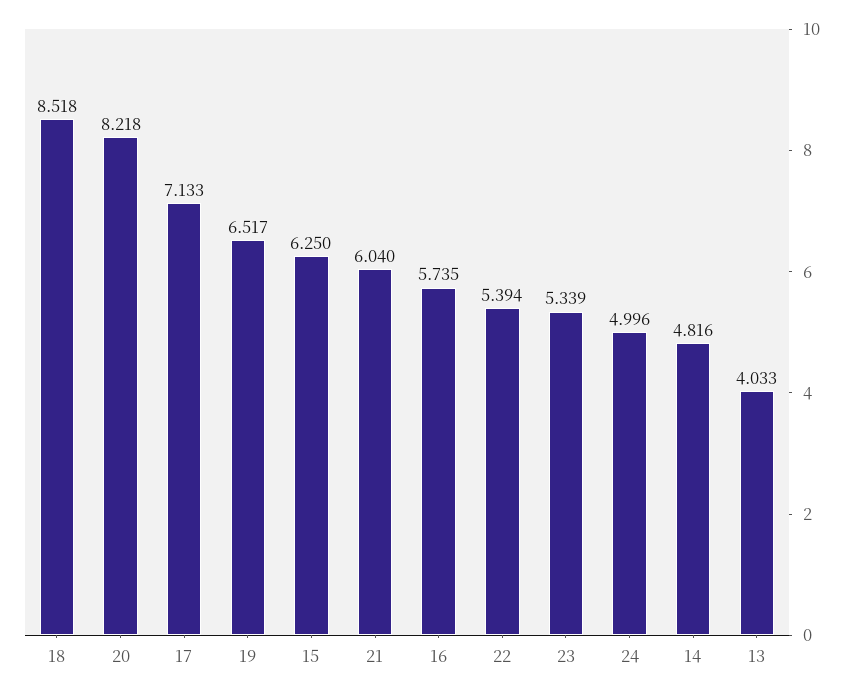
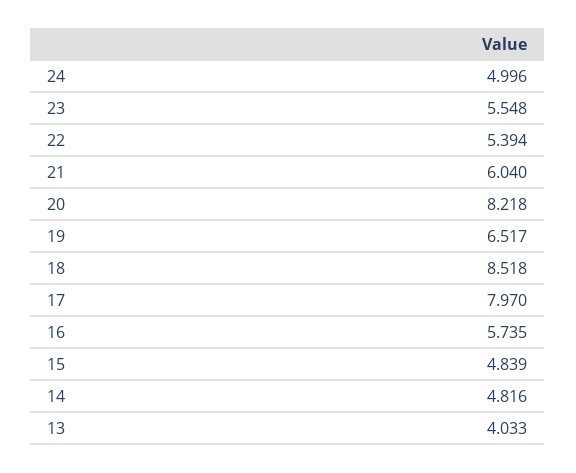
  {
    "18": 8.518,
    "20": 8.218,
-   "17": 7.133,
+   "17": 7.97,
    "19": 6.517,
-   "15": 6.25,
+   "15": 4.839,
    "21": 6.04,
    "16": 5.735,
    "22": 5.394,
-   "23": 5.339,
+   "23": 5.548,
    "24": 4.996,
    "14": 4.816,
    "13": 4.033
  }

